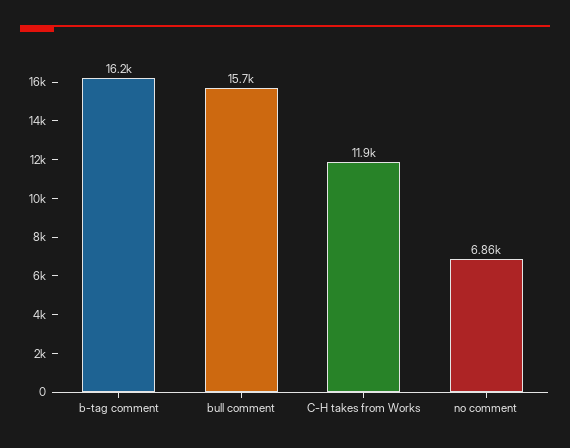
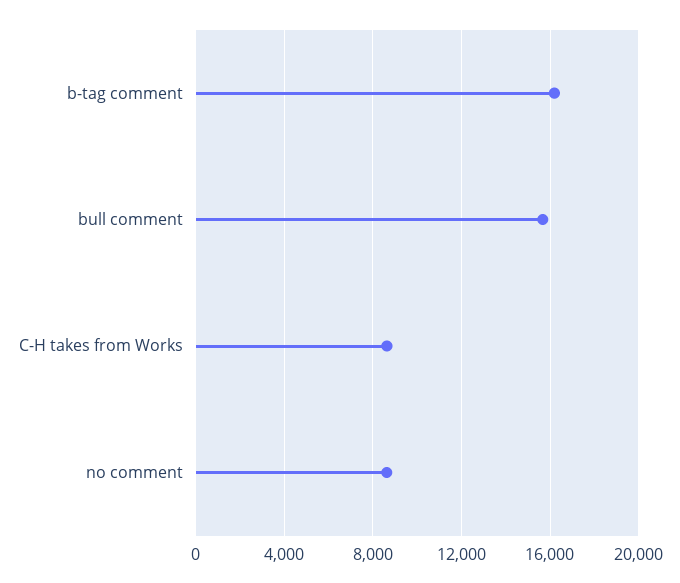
  {
    "b-tag comment": 16200,
    "bull comment": 15700,
-   "C-H takes from Works": 11900,
+   "C-H takes from Works": 8500,
-   "no comment": 6860
+   "no comment": 8500
  }

